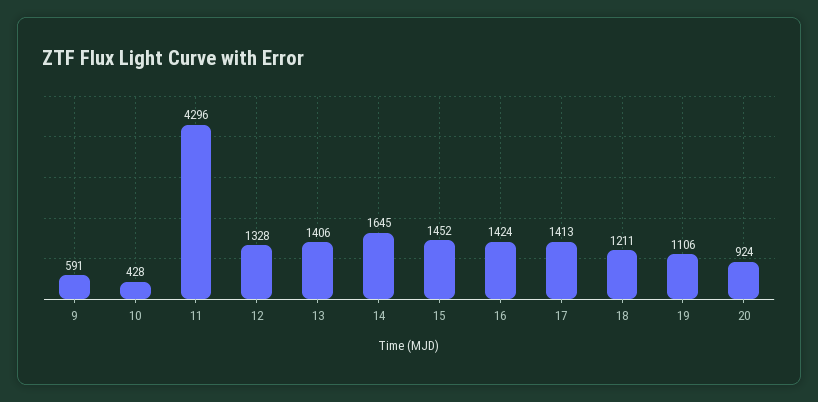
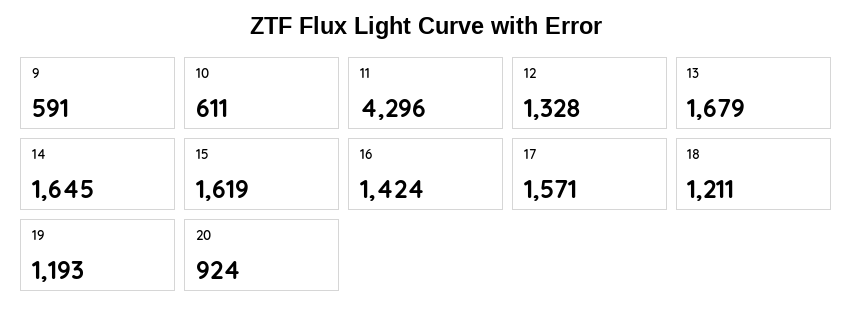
  {
    "9": 591,
-   "10": 428,
+   "10": 611,
    "11": 4296,
    "12": 1328,
-   "13": 1406,
+   "13": 1679,
    "14": 1645,
-   "15": 1452,
+   "15": 1619,
    "16": 1424,
-   "17": 1413,
+   "17": 1571,
    "18": 1211,
-   "19": 1106,
+   "19": 1193,
    "20": 924
  }

